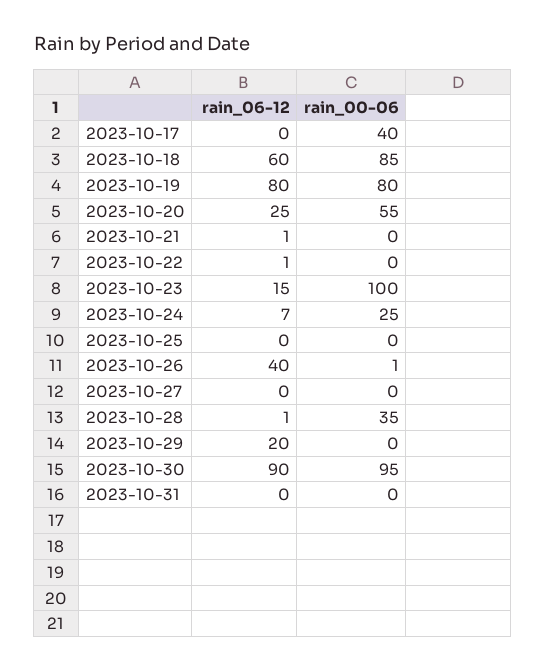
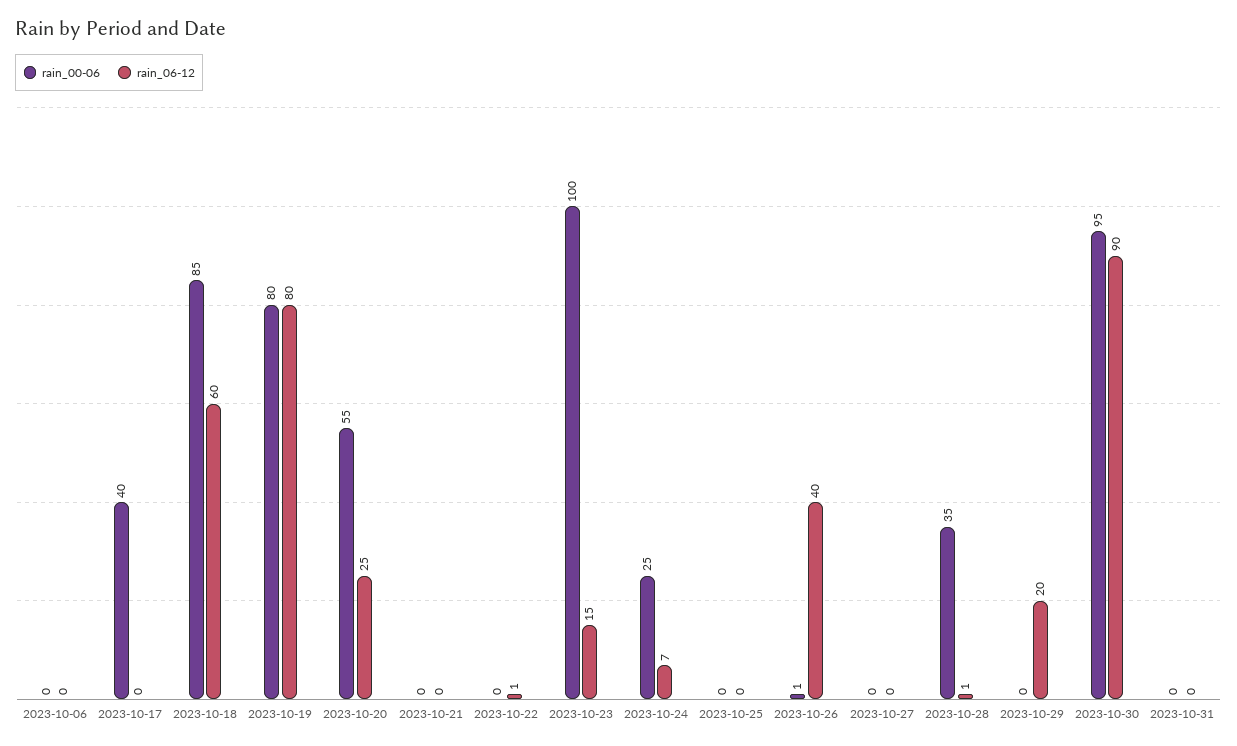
  {
    "rain_06-12": {
      "2023-10-17": 0,
      "2023-10-18": 60,
      "2023-10-19": 80,
      "2023-10-20": 25,
-     "2023-10-21": 1,
+     "2023-10-21": 0,
      "2023-10-22": 1,
      "2023-10-23": 15,
      "2023-10-24": 7,
      "2023-10-25": 0,
      "2023-10-26": 40,
      "2023-10-27": 0,
      "2023-10-28": 1,
      "2023-10-29": 20,
      "2023-10-30": 90,
-     "2023-10-31": 0
+     "2023-10-31": 0,
+     "2023-10-06": 0
    },
    "rain_00-06": {
      "2023-10-17": 40,
      "2023-10-18": 85,
      "2023-10-19": 80,
      "2023-10-20": 55,
      "2023-10-21": 0,
      "2023-10-22": 0,
      "2023-10-23": 100,
      "2023-10-24": 25,
      "2023-10-25": 0,
      "2023-10-26": 1,
      "2023-10-27": 0,
      "2023-10-28": 35,
      "2023-10-29": 0,
      "2023-10-30": 95,
-     "2023-10-31": 0
+     "2023-10-31": 0,
+     "2023-10-06": 0
    }
  }

